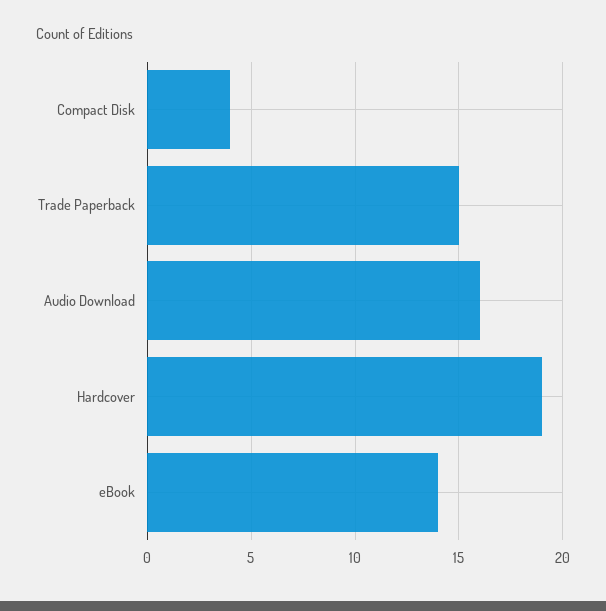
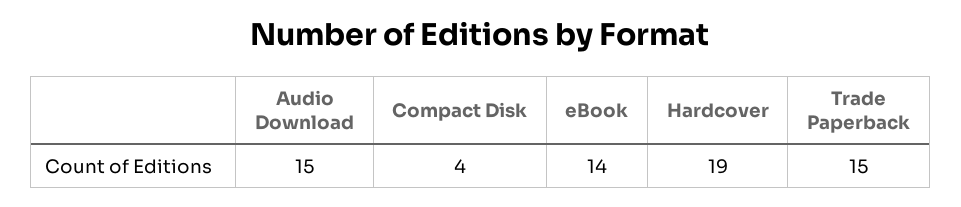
  {
    "Compact Disk": 4,
    "Trade Paperback": 15,
-   "Audio Download": 16,
+   "Audio Download": 15,
    "Hardcover": 19,
    "eBook": 14
  }

